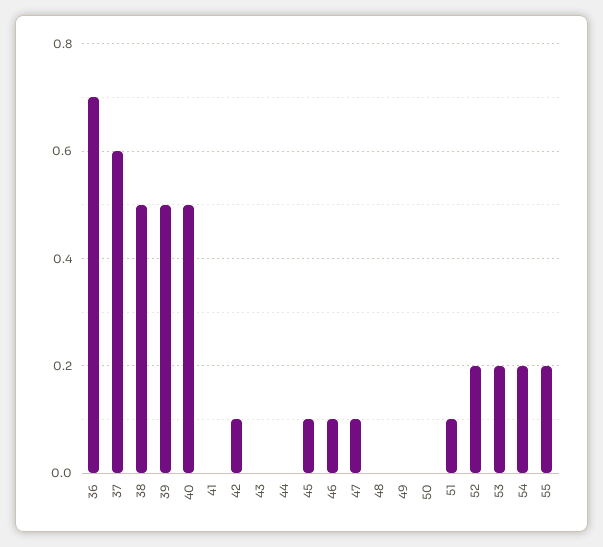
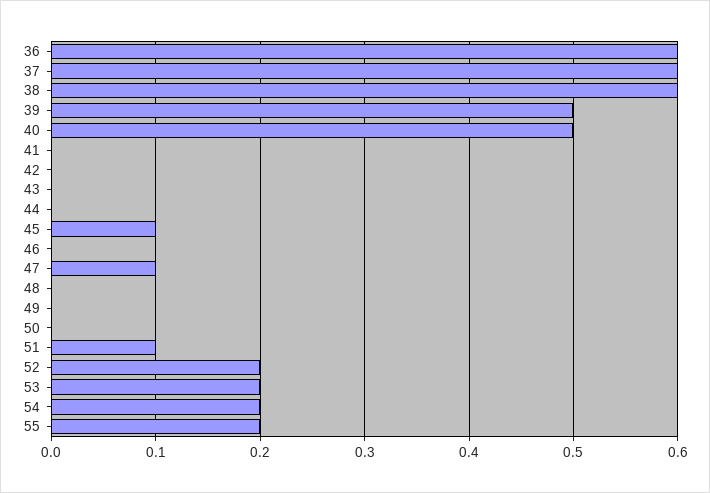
  {
-   "36": 0.7,
+   "36": 0.6,
    "37": 0.6,
-   "38": 0.5,
+   "38": 0.6,
    "39": 0.5,
    "40": 0.5,
    "41": 0,
-   "42": 0.1,
+   "42": 0,
    "43": 0,
    "44": 0,
    "45": 0.1,
-   "46": 0.1,
+   "46": 0,
    "47": 0.1,
    "48": 0,
    "49": 0,
    "50": 0,
    "51": 0.1,
    "52": 0.2,
    "53": 0.2,
    "54": 0.2,
    "55": 0.2
  }

